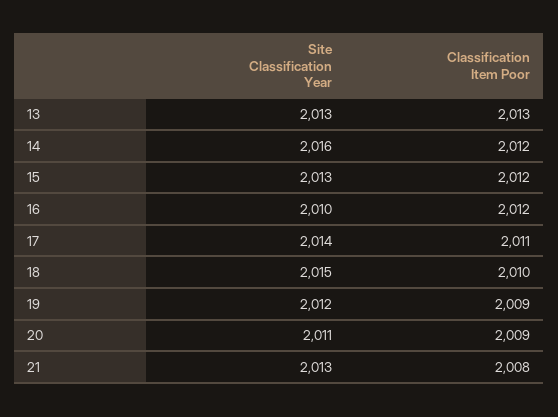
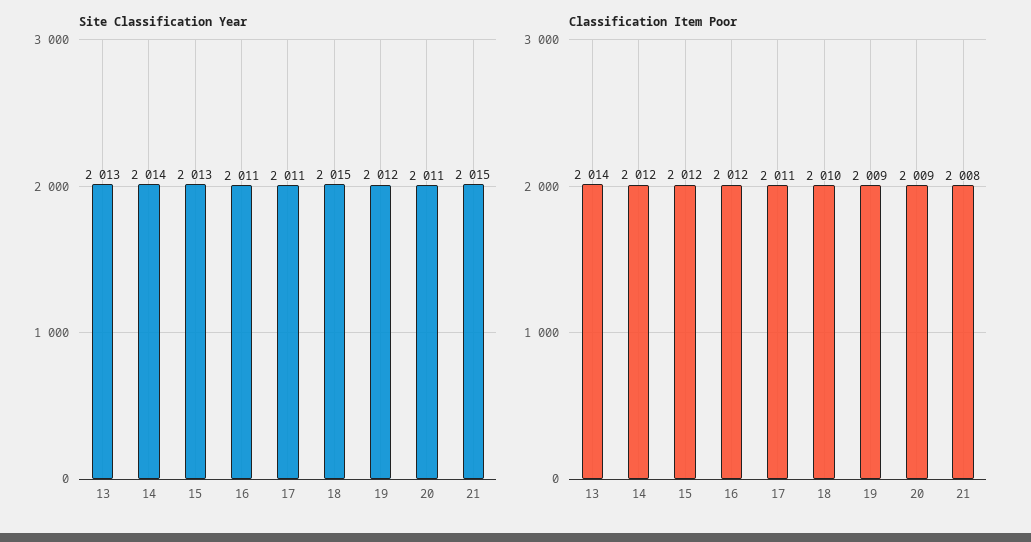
  {
    "Site Classification Year": {
      "13": 2013,
-     "14": 2016,
+     "14": 2014,
      "15": 2013,
-     "16": 2010,
+     "16": 2011,
-     "17": 2014,
+     "17": 2011,
      "18": 2015,
      "19": 2012,
      "20": 2011,
-     "21": 2013
+     "21": 2015
    },
    "Classification Item Poor": {
-     "13": 2013,
+     "13": 2014,
      "14": 2012,
      "15": 2012,
      "16": 2012,
      "17": 2011,
      "18": 2010,
      "19": 2009,
      "20": 2009,
      "21": 2008
    }
  }

